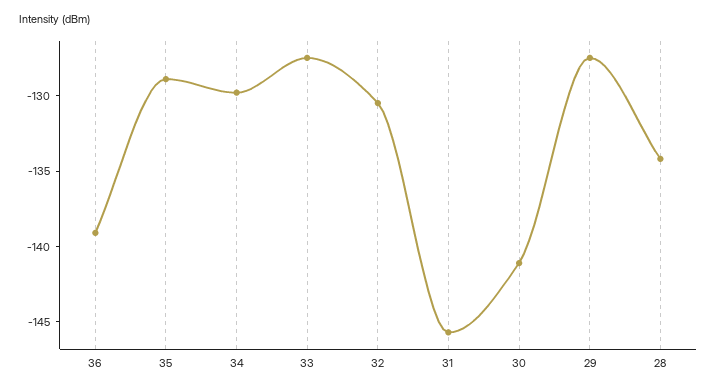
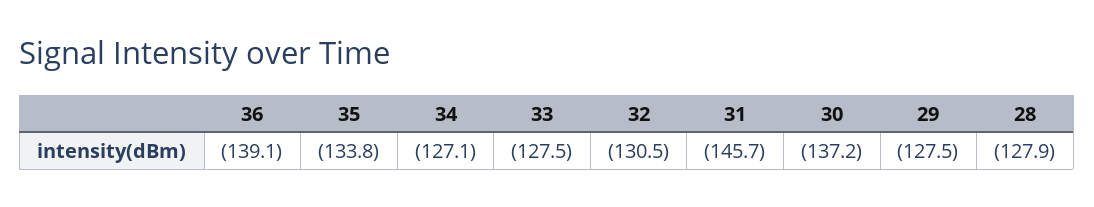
  {
    "36": -139.1,
-   "35": -129,
+   "35": -133.8,
-   "34": -130,
+   "34": -127.1,
    "33": -127.5,
    "32": -130.5,
    "31": -145.7,
-   "30": -141,
+   "30": -137.2,
    "29": -127.5,
-   "28": -134
+   "28": -127.9
  }

